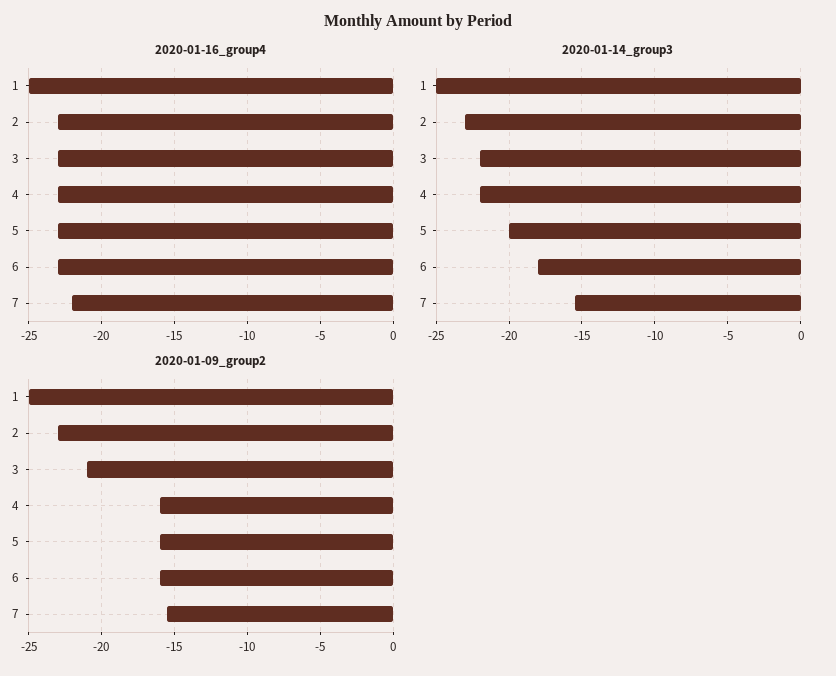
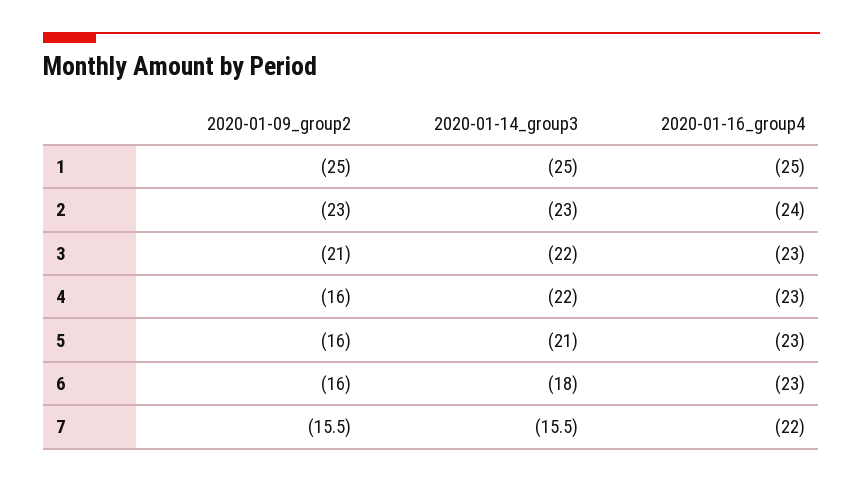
  {
    "2020-01-16_group4": {
      "1": -25,
-     "2": -23,
+     "2": -24,
      "3": -23,
      "4": -23,
      "5": -23,
      "6": -23,
      "7": -22
    },
    "2020-01-14_group3": {
      "1": -25,
      "2": -23,
      "3": -22,
      "4": -22,
-     "5": -20,
+     "5": -21,
      "6": -18,
      "7": -15.5
    },
    "2020-01-09_group2": {
      "1": -25,
      "2": -23,
      "3": -21,
      "4": -16,
      "5": -16,
      "6": -16,
      "7": -15.5
    }
  }

